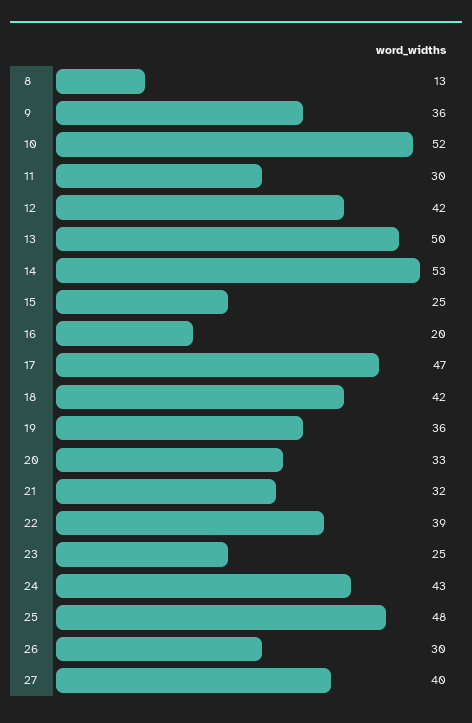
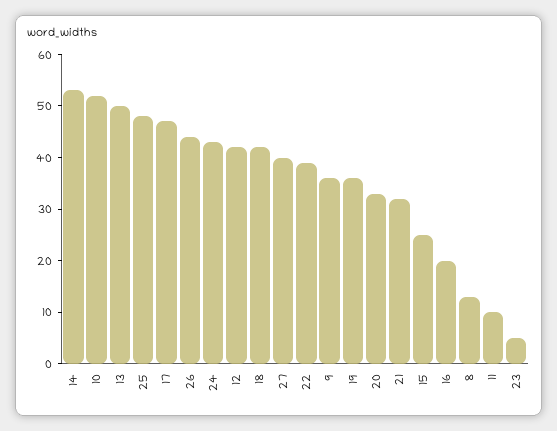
  {
    "8": 13,
    "9": 36,
    "10": 52,
-   "11": 30,
+   "11": 10,
    "12": 42,
    "13": 50,
    "14": 53,
    "15": 25,
    "16": 20,
    "17": 47,
    "18": 42,
    "19": 36,
    "20": 33,
    "21": 32,
    "22": 39,
-   "23": 25,
+   "23": 5,
    "24": 43,
    "25": 48,
-   "26": 30,
+   "26": 45,
    "27": 40
  }

